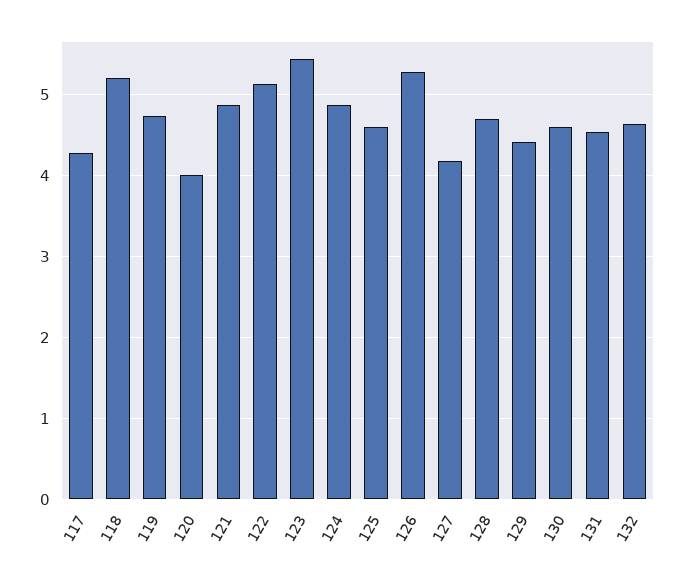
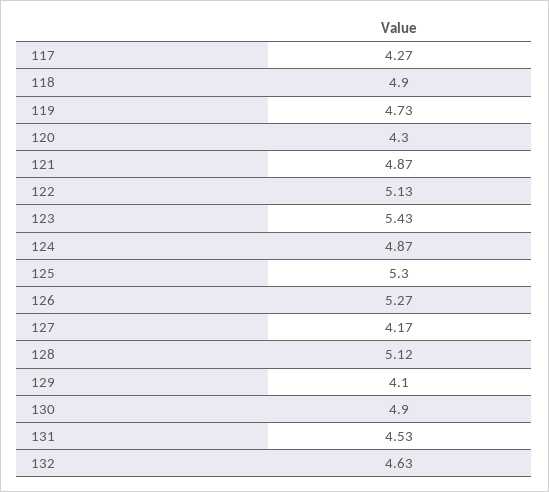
  {
    "117": 4.27,
-   "118": 5.2,
+   "118": 4.9,
    "119": 4.73,
-   "120": 4,
+   "120": 4.3,
    "121": 4.87,
    "122": 5.13,
    "123": 5.43,
    "124": 4.87,
-   "125": 4.6,
+   "125": 5.3,
    "126": 5.27,
    "127": 4.17,
-   "128": 4.7,
+   "128": 5.12,
-   "129": 4.4,
+   "129": 4.1,
-   "130": 4.6,
+   "130": 4.9,
    "131": 4.53,
    "132": 4.63
  }

